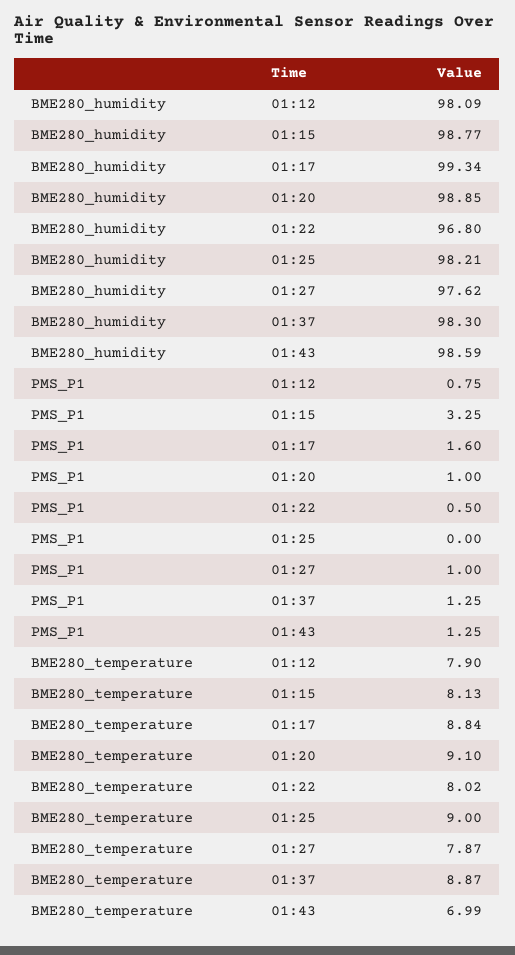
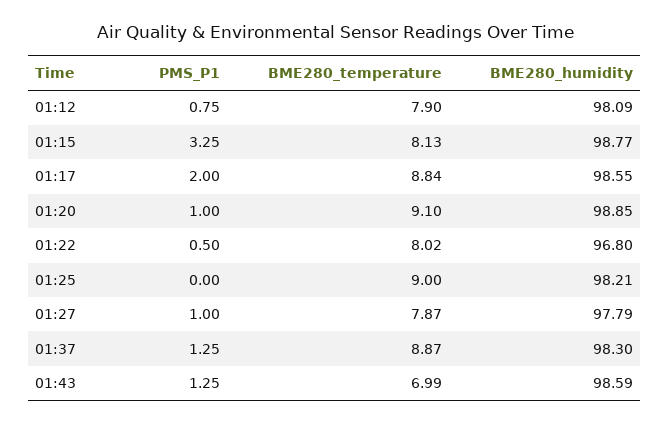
  {
    "BME280_humidity": {
      "01:12": 98.09,
      "01:15": 98.77,
-     "01:17": 99.34,
+     "01:17": 98.55,
      "01:20": 98.85,
      "01:22": 96.8,
      "01:25": 98.21,
-     "01:27": 97.62,
+     "01:27": 97.79,
      "01:37": 98.3,
      "01:43": 98.59
    },
    "PMS_P1": {
      "01:12": 0.75,
      "01:15": 3.25,
-     "01:17": 1.6,
+     "01:17": 2,
      "01:20": 1,
      "01:22": 0.5,
      "01:25": 0,
      "01:27": 1,
      "01:37": 1.25,
      "01:43": 1.25
    },
    "BME280_temperature": {
      "01:12": 7.9,
      "01:15": 8.13,
      "01:17": 8.84,
      "01:20": 9.1,
      "01:22": 8.02,
      "01:25": 9,
      "01:27": 7.87,
      "01:37": 8.87,
      "01:43": 6.99
    }
  }

